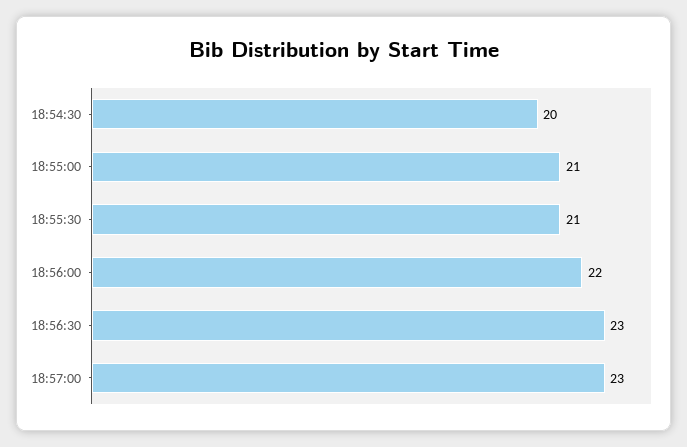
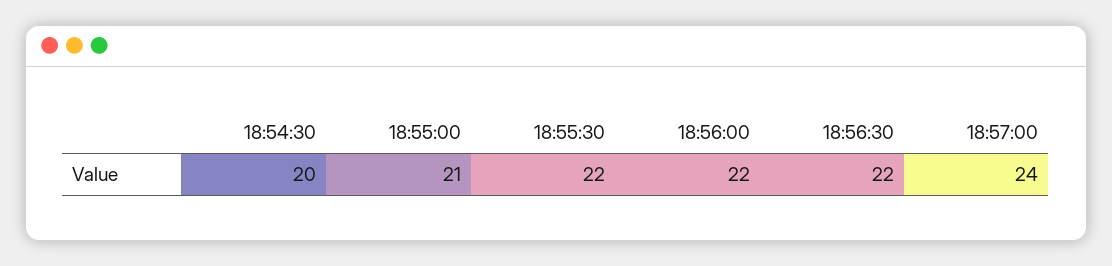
  {
    "18:54:30": 20,
    "18:55:00": 21,
-   "18:55:30": 21,
+   "18:55:30": 22,
    "18:56:00": 22,
-   "18:56:30": 23,
+   "18:56:30": 22,
-   "18:57:00": 23
+   "18:57:00": 24
  }

